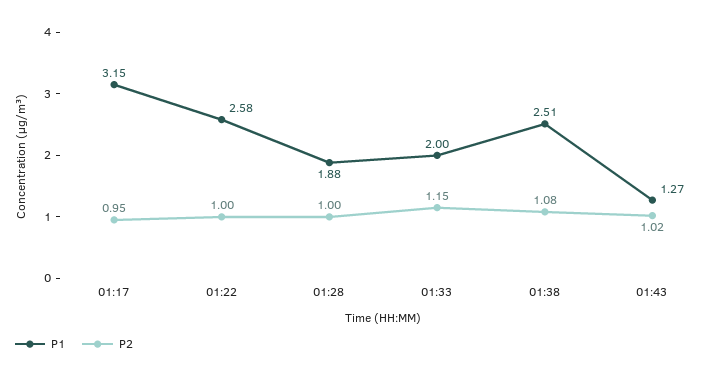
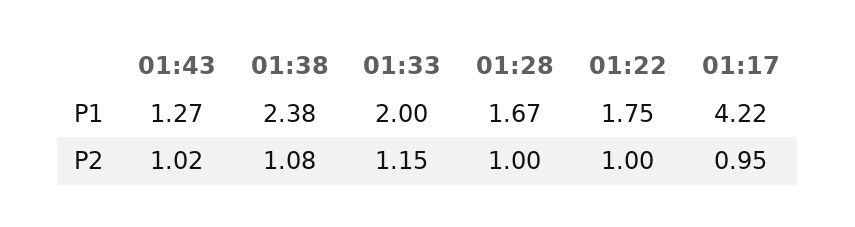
  {
    "P1": {
-     "01:17": 3.15,
+     "01:17": 4.22,
-     "01:22": 2.58,
+     "01:22": 1.75,
-     "01:28": 1.88,
+     "01:28": 1.67,
      "01:33": 2,
-     "01:38": 2.51,
+     "01:38": 2.38,
      "01:43": 1.27
    },
    "P2": {
      "01:17": 0.95,
      "01:22": 1,
      "01:28": 1,
      "01:33": 1.15,
      "01:38": 1.08,
      "01:43": 1.02
    }
  }

